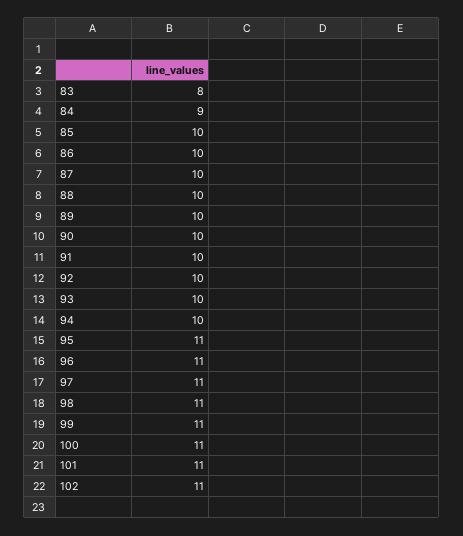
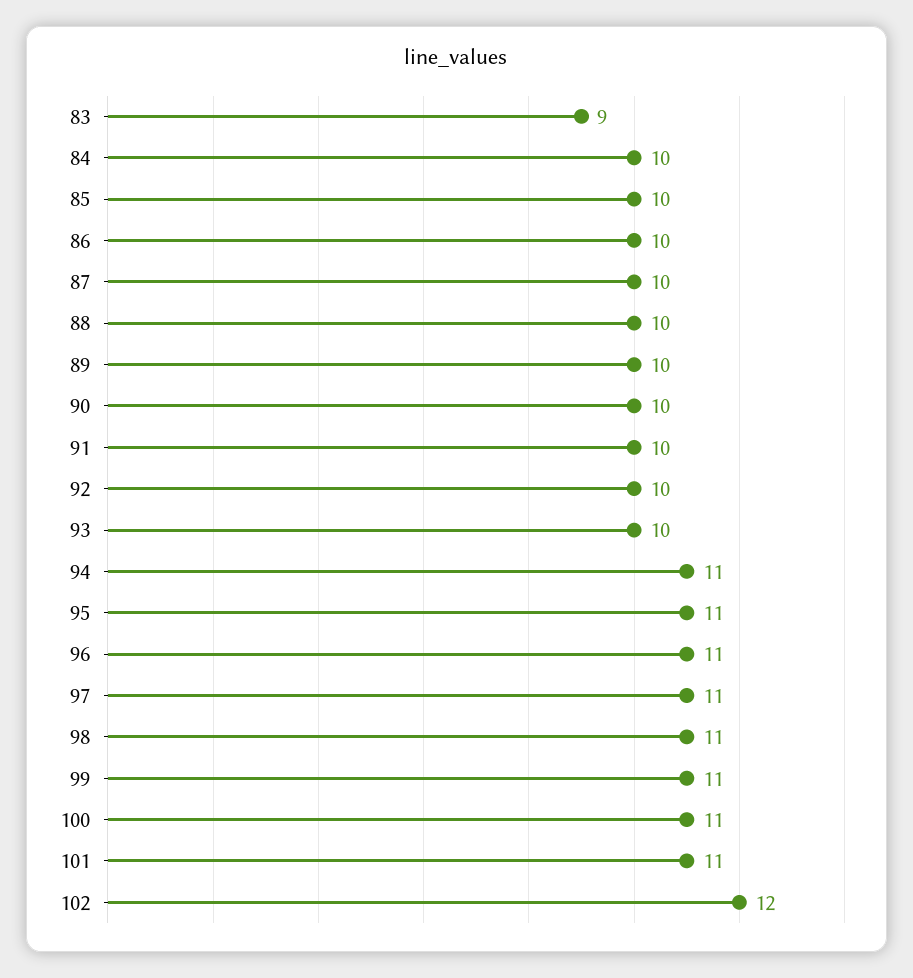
  {
-   "83": 8,
+   "83": 9,
-   "84": 9,
+   "84": 10,
    "85": 10,
    "86": 10,
    "87": 10,
    "88": 10,
    "89": 10,
    "90": 10,
    "91": 10,
    "92": 10,
    "93": 10,
-   "94": 10,
+   "94": 11,
    "95": 11,
    "96": 11,
    "97": 11,
    "98": 11,
    "99": 11,
    "100": 11,
    "101": 11,
-   "102": 11
+   "102": 12
  }

